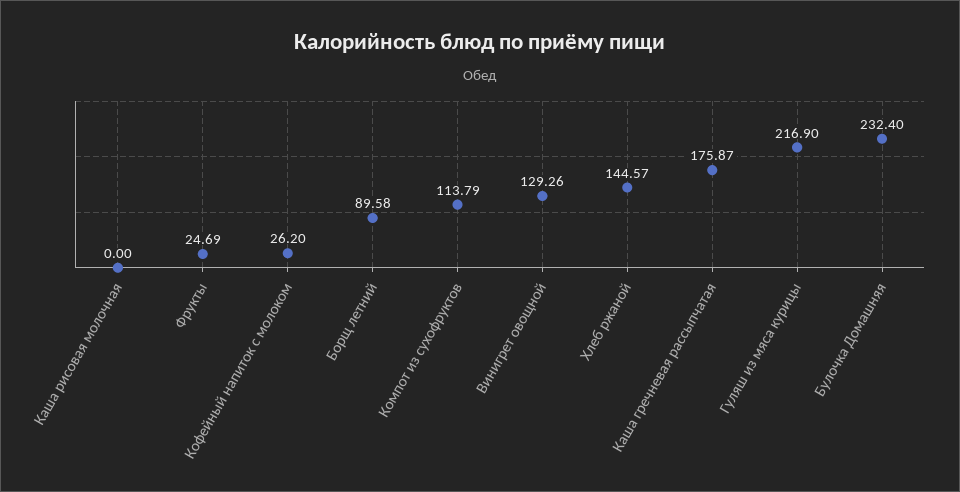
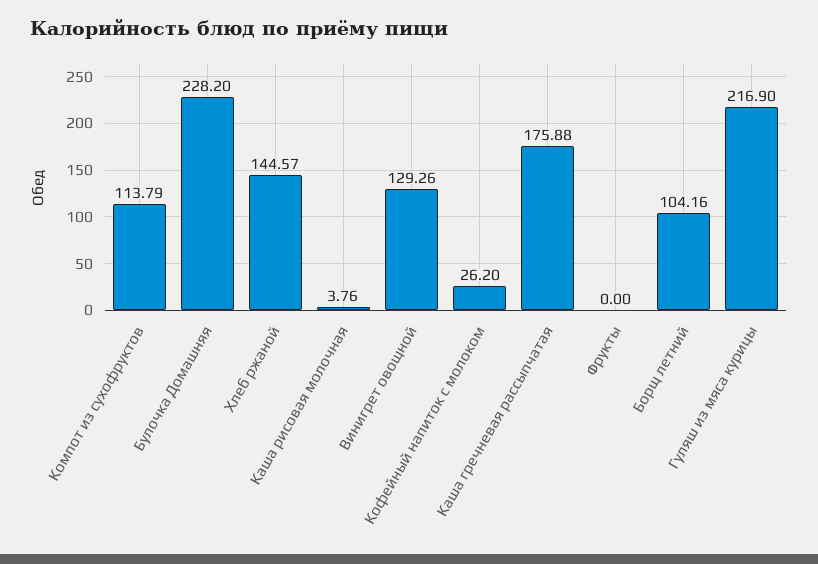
  {
-   "Каша рисовая молочная": 0,
+   "Каша рисовая молочная": 3.76,
-   "Фрукты": 24.69,
+   "Фрукты": 0,
    "Кофейный напиток с молоком": 26.2,
-   "Борщ летний": 89.58,
+   "Борщ летний": 104.16,
    "Компот из сухофруктов": 113.79,
    "Винигрет овощной": 129.26,
    "Хлеб ржаной": 144.57,
-   "Каша гречневая рассыпчатая": 175.87,
+   "Каша гречневая рассыпчатая": 175.88,
    "Гуляш из мяса курицы": 216.9,
-   "Булочка Домашняя": 232.4
+   "Булочка Домашняя": 228.2
  }

